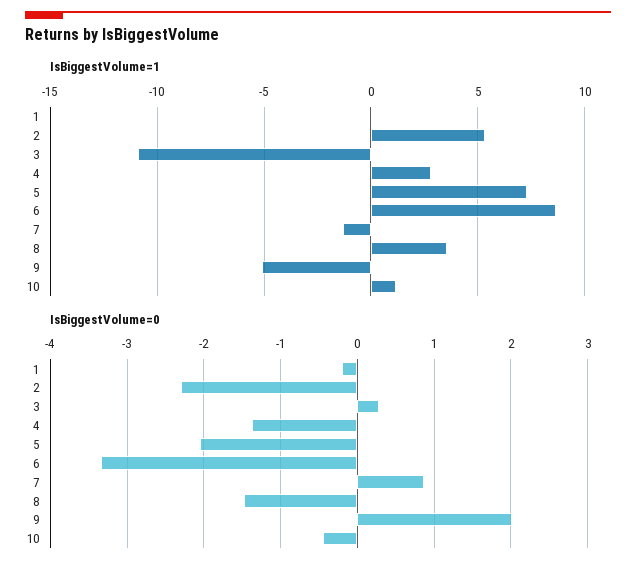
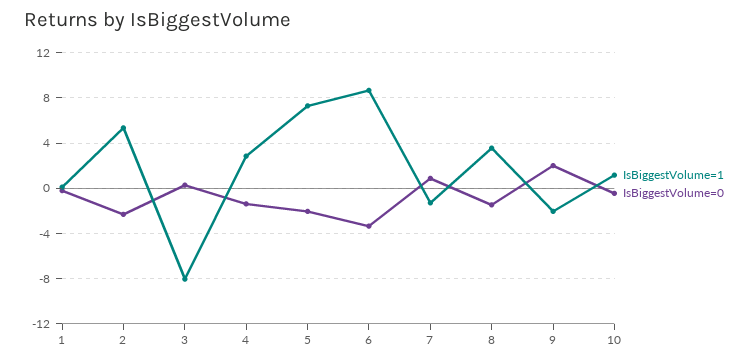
  {
    "IsBiggestVolume=1": {
      "1": 0,
      "2": 5.5,
-     "3": -11,
+     "3": -8,
      "4": 3,
      "5": 7.5,
      "6": 8.5,
      "7": -1.5,
      "8": 3.5,
-     "9": -5,
+     "9": -2,
      "10": 1
    },
    "IsBiggestVolume=0": {
      "1": -0.2,
      "2": -2.3,
      "3": 0.3,
      "4": -1.4,
      "5": -2,
      "6": -3.3,
      "7": 0.9,
      "8": -1.5,
      "9": 2,
      "10": -0.4
    }
  }

